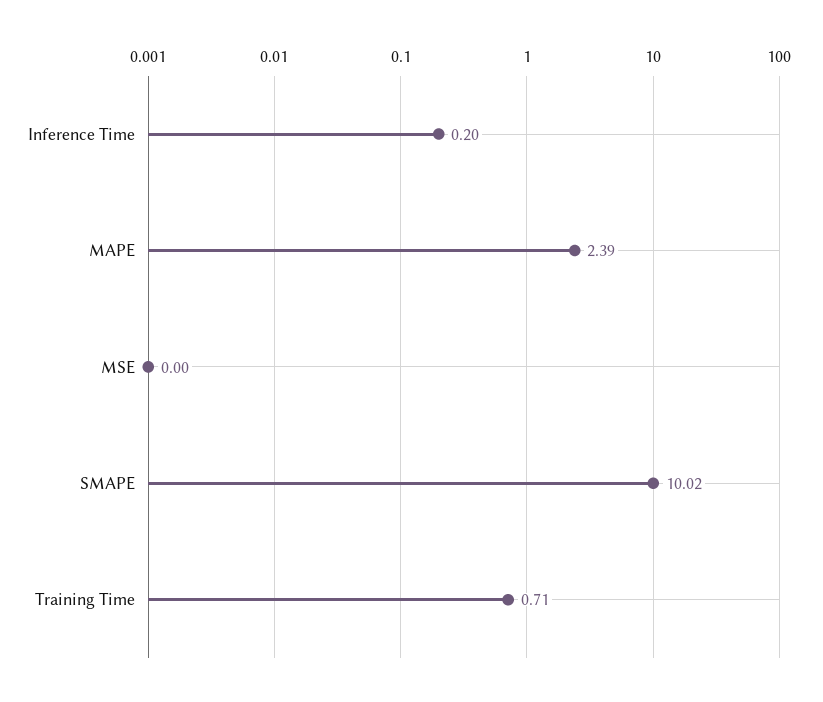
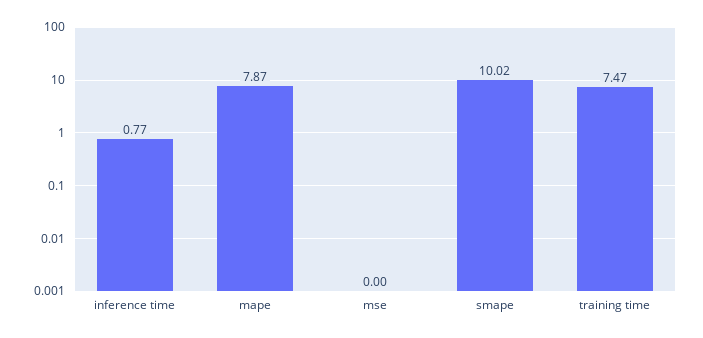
  {
-   "Inference Time": 0.2,
+   "Inference Time": 0.77,
-   "MAPE": 2.39,
+   "MAPE": 7.87,
    "MSE": 0,
    "SMAPE": 10.02,
-   "Training Time": 0.71
+   "Training Time": 7.47
  }

